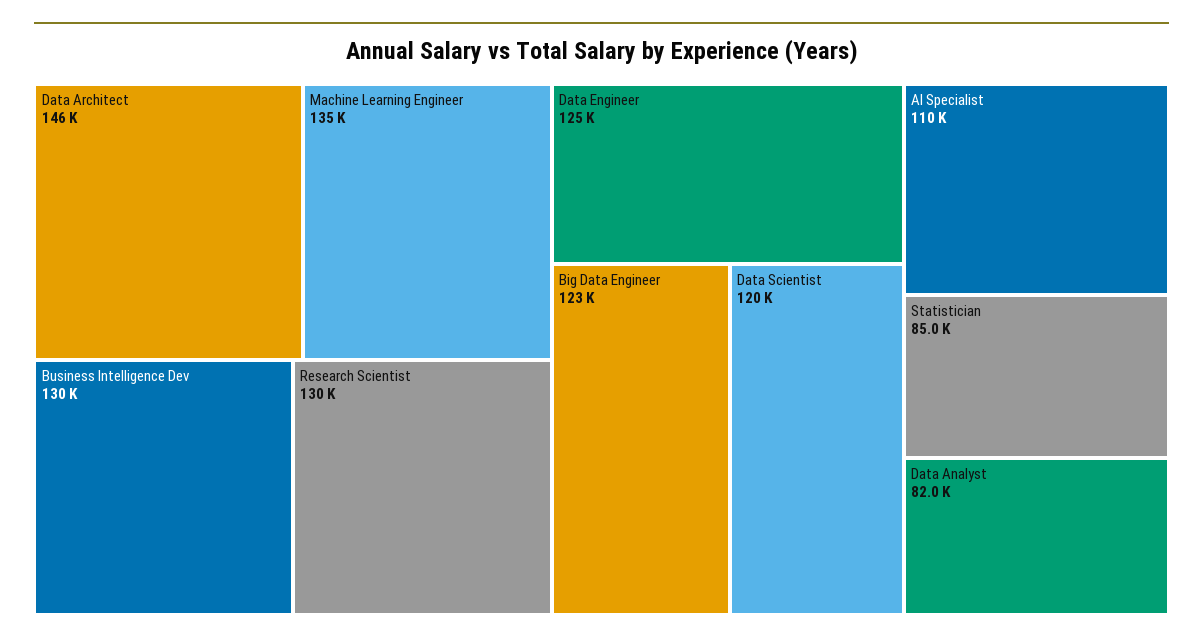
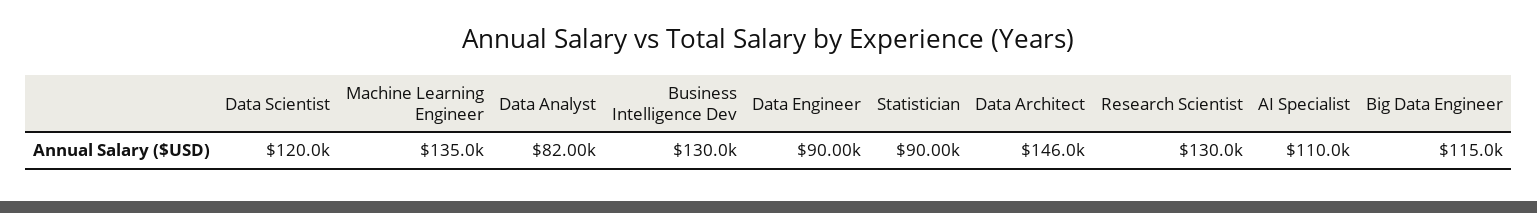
  {
    "Data Architect": 146000,
    "Machine Learning Engineer": 135000,
    "Business Intelligence Dev": 130000,
    "Research Scientist": 130000,
-   "Data Engineer": 125000,
+   "Data Engineer": 90000,
-   "Big Data Engineer": 123000,
+   "Big Data Engineer": 115000,
    "Data Scientist": 120000,
    "AI Specialist": 110000,
-   "Statistician": 85000,
+   "Statistician": 90000,
    "Data Analyst": 82000
  }

